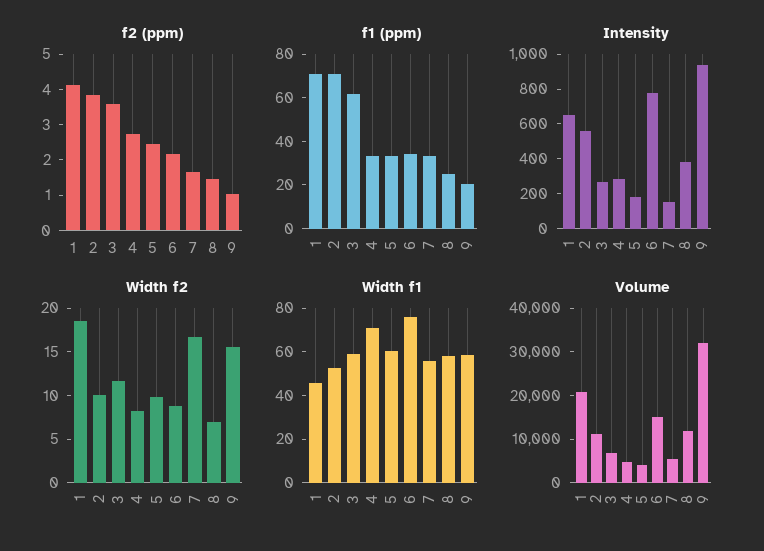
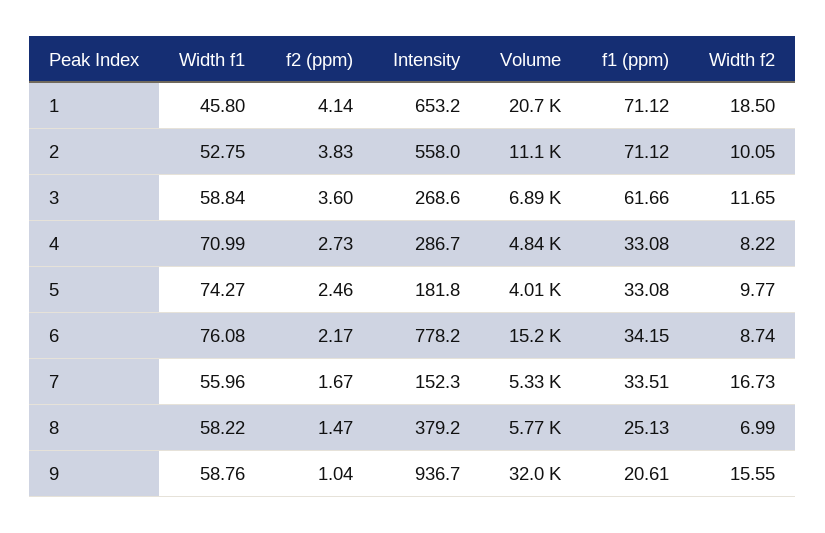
  {
    "f2 (ppm)": {
      "1": 4.14,
      "2": 3.83,
      "3": 3.6,
      "4": 2.73,
      "5": 2.46,
      "6": 2.17,
      "7": 1.67,
      "8": 1.47,
      "9": 1.04
    },
    "f1 (ppm)": {
      "1": 71.12,
      "2": 71.12,
      "3": 61.66,
      "4": 33.08,
      "5": 33.08,
      "6": 34.15,
      "7": 33.51,
      "8": 25.13,
      "9": 20.61
    },
    "Intensity": {
      "1": 653.2,
      "2": 558,
      "3": 268.6,
      "4": 286.7,
      "5": 181.8,
      "6": 778.2,
      "7": 152.3,
      "8": 379.2,
      "9": 936.7
    },
    "Width f2": {
      "1": 18.5,
      "2": 10.05,
      "3": 11.65,
      "4": 8.22,
      "5": 9.77,
      "6": 8.74,
      "7": 16.73,
      "8": 6.99,
      "9": 15.55
    },
    "Width f1": {
      "1": 45.8,
      "2": 52.75,
      "3": 58.84,
      "4": 70.99,
-     "5": 60,
+     "5": 74.27,
      "6": 76.08,
      "7": 55.96,
      "8": 58.22,
      "9": 58.76
    },
    "Volume": {
      "1": 20700,
      "2": 11100,
      "3": 6890,
      "4": 4840,
      "5": 4010,
      "6": 15200,
      "7": 5330,
-     "8": 12000,
+     "8": 5770,
      "9": 32000
    }
  }

